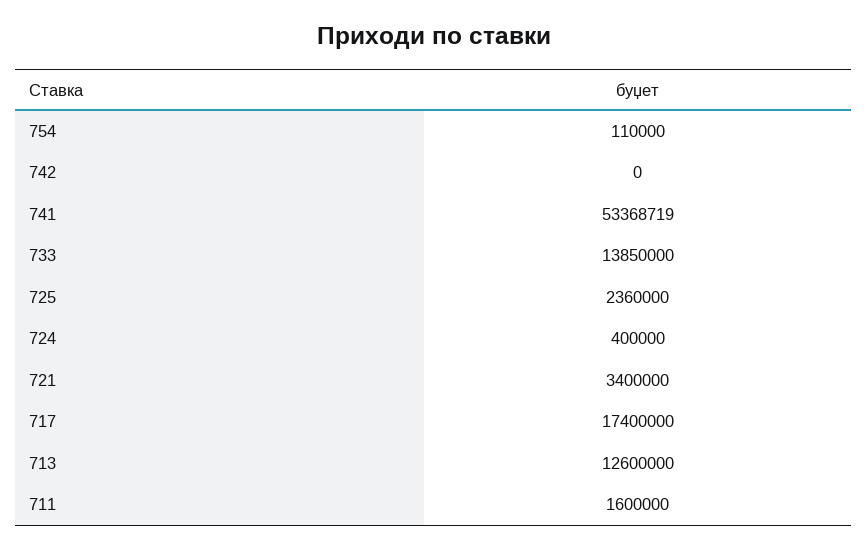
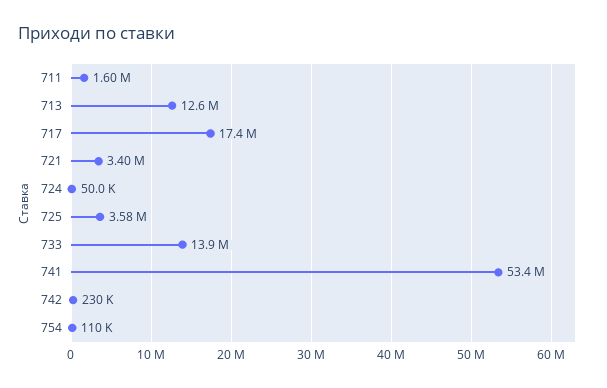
  {
    "754": 110000,
-   "742": 0,
+   "742": 230000,
    "741": 53368719,
    "733": 13850000,
-   "725": 2360000,
+   "725": 3580000,
-   "724": 400000,
+   "724": 50000,
    "721": 3400000,
    "717": 17400000,
    "713": 12600000,
    "711": 1600000
  }

